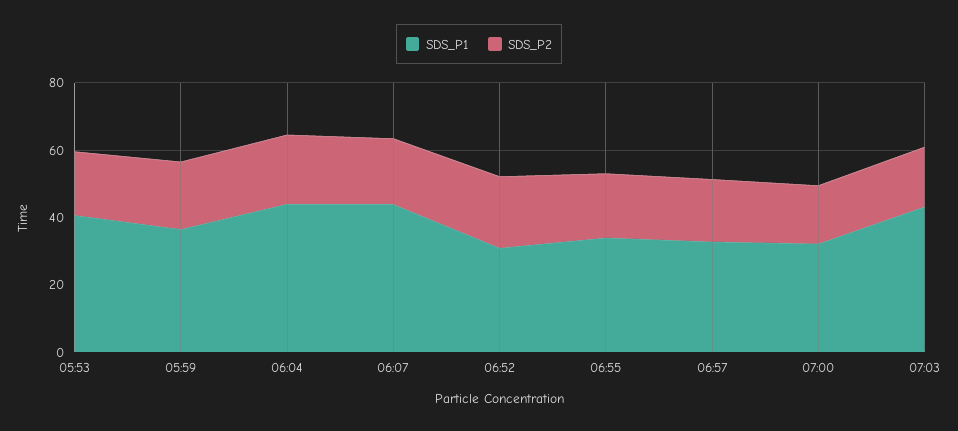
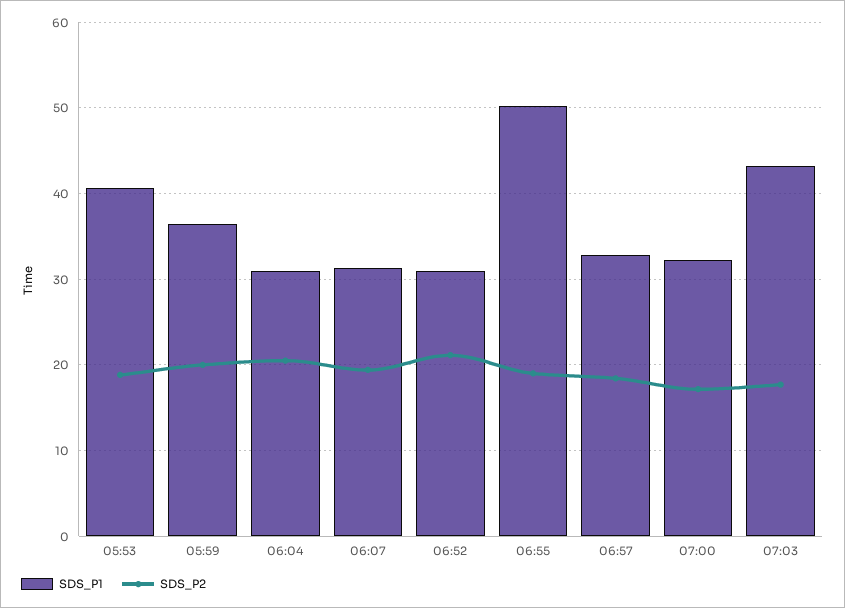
  {
    "SDS_P1": {
      "05:53": 41,
      "05:59": 36,
-     "06:04": 45,
+     "06:04": 31,
-     "06:07": 45,
+     "06:07": 31,
      "06:52": 31,
-     "06:55": 35,
+     "06:55": 50,
      "06:57": 33,
      "07:00": 32,
      "07:03": 43
    },
    "SDS_P2": {
      "05:53": 19,
      "05:59": 20,
      "06:04": 21,
      "06:07": 19,
      "06:52": 21,
      "06:55": 19,
      "06:57": 18,
      "07:00": 17,
      "07:03": 18
    }
  }

